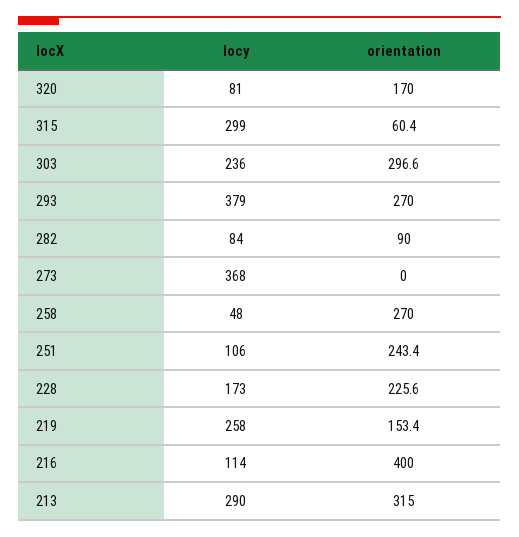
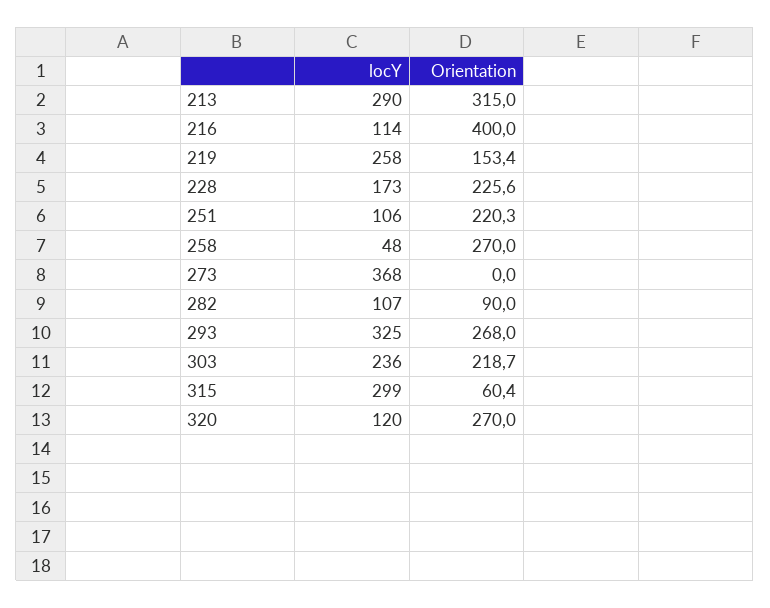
  {
    "locy": {
-     "320": 81,
+     "320": 120,
      "315": 299,
      "303": 236,
-     "293": 379,
+     "293": 325,
-     "282": 84,
+     "282": 107,
      "273": 368,
      "258": 48,
      "251": 106,
      "228": 173,
      "219": 258,
      "216": 114,
      "213": 290
    },
    "orientation": {
-     "320": 170,
+     "320": 270,
      "315": 60.4,
-     "303": 296.6,
+     "303": 218.7,
-     "293": 270,
+     "293": 268,
      "282": 90,
      "273": 0,
      "258": 270,
-     "251": 243.4,
+     "251": 220.3,
      "228": 225.6,
      "219": 153.4,
      "216": 400,
      "213": 315
    }
  }

